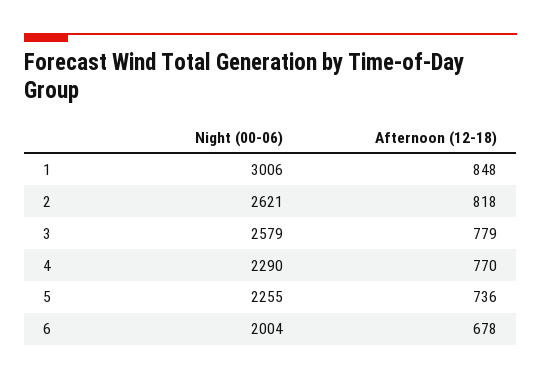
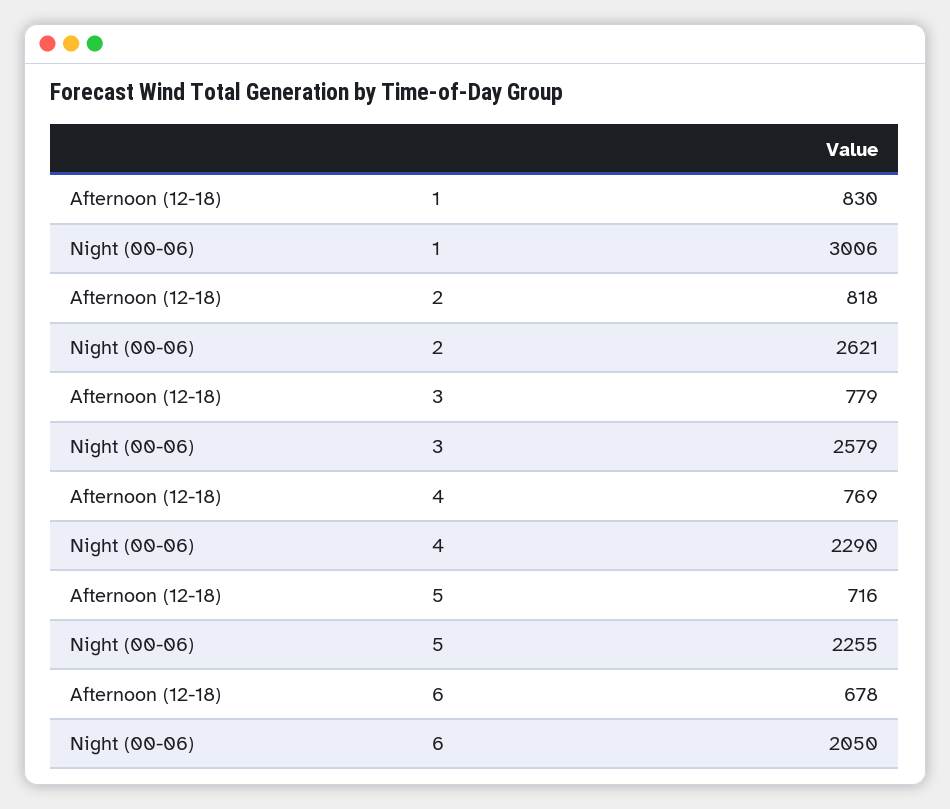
  {
    "Night (00-06)": {
      "1": 3006,
      "2": 2621,
      "3": 2579,
      "4": 2290,
      "5": 2255,
-     "6": 2004
+     "6": 2050
    },
    "Afternoon (12-18)": {
-     "1": 848,
+     "1": 830,
      "2": 818,
      "3": 779,
-     "4": 770,
+     "4": 769,
-     "5": 736,
+     "5": 716,
      "6": 678
    }
  }

